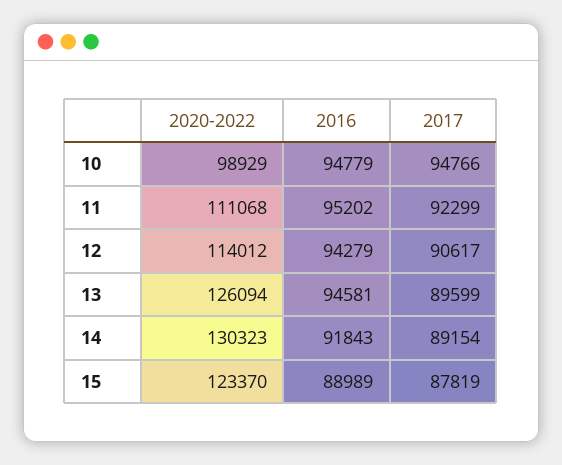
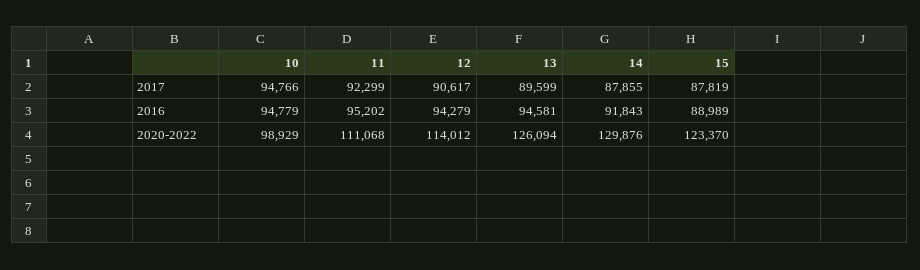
  {
    "2020-2022": {
      "10": 98929,
      "11": 111068,
      "12": 114012,
      "13": 126094,
-     "14": 130323,
+     "14": 129876,
      "15": 123370
    },
    "2016": {
      "10": 94779,
      "11": 95202,
      "12": 94279,
      "13": 94581,
      "14": 91843,
      "15": 88989
    },
    "2017": {
      "10": 94766,
      "11": 92299,
      "12": 90617,
      "13": 89599,
-     "14": 89154,
+     "14": 87855,
      "15": 87819
    }
  }

